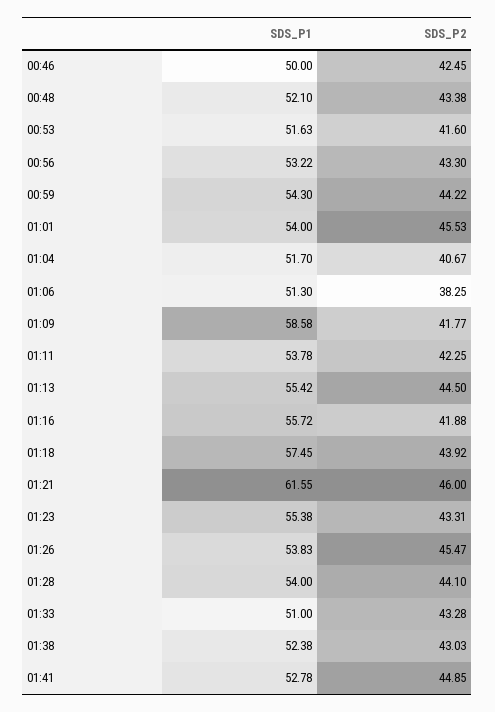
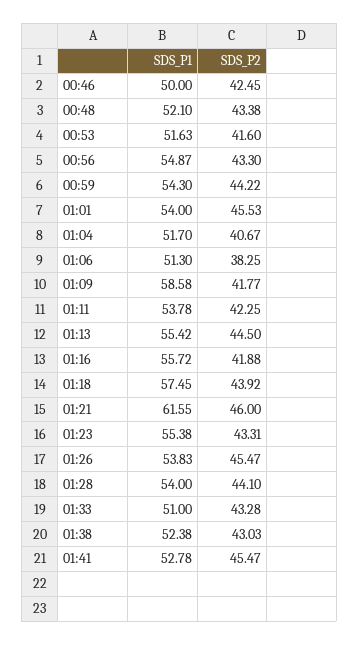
  {
    "SDS_P1": {
      "00:46": 50,
      "00:48": 52.1,
      "00:53": 51.63,
-     "00:56": 53.22,
+     "00:56": 54.87,
      "00:59": 54.3,
      "01:01": 54,
      "01:04": 51.7,
      "01:06": 51.3,
      "01:09": 58.58,
      "01:11": 53.78,
      "01:13": 55.42,
      "01:16": 55.72,
      "01:18": 57.45,
      "01:21": 61.55,
      "01:23": 55.38,
      "01:26": 53.83,
      "01:28": 54,
      "01:33": 51,
      "01:38": 52.38,
      "01:41": 52.78
    },
    "SDS_P2": {
      "00:46": 42.45,
      "00:48": 43.38,
      "00:53": 41.6,
      "00:56": 43.3,
      "00:59": 44.22,
      "01:01": 45.53,
      "01:04": 40.67,
      "01:06": 38.25,
      "01:09": 41.77,
      "01:11": 42.25,
      "01:13": 44.5,
      "01:16": 41.88,
      "01:18": 43.92,
      "01:21": 46,
      "01:23": 43.31,
      "01:26": 45.47,
      "01:28": 44.1,
      "01:33": 43.28,
      "01:38": 43.03,
-     "01:41": 44.85
+     "01:41": 45.47
    }
  }

